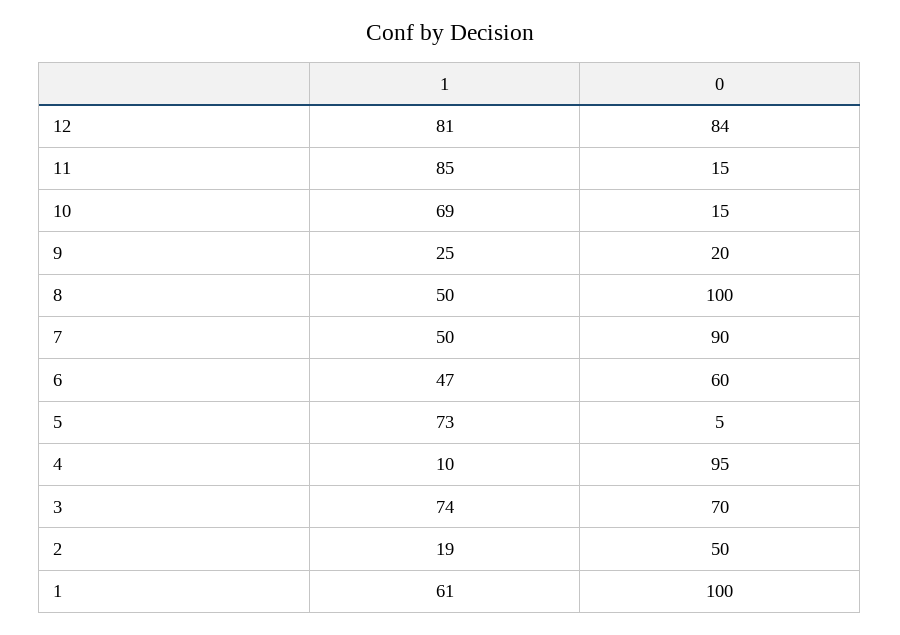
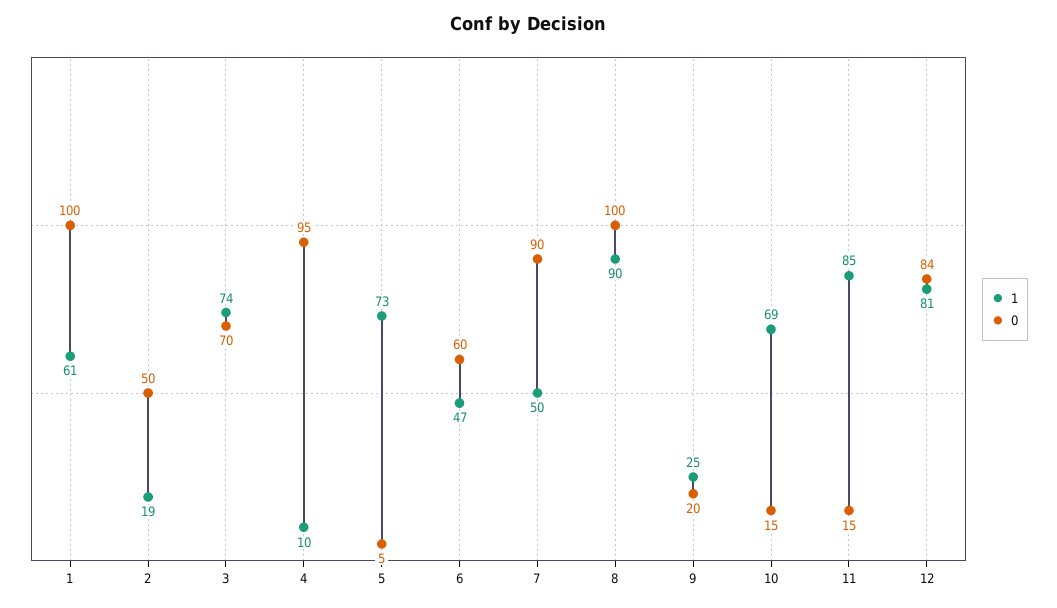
  {
    "1": {
      "12": 81,
      "11": 85,
      "10": 69,
      "9": 25,
-     "8": 50,
+     "8": 90,
      "7": 50,
      "6": 47,
      "5": 73,
      "4": 10,
      "3": 74,
      "2": 19,
      "1": 61
    },
    "0": {
      "12": 84,
      "11": 15,
      "10": 15,
      "9": 20,
      "8": 100,
      "7": 90,
      "6": 60,
      "5": 5,
      "4": 95,
      "3": 70,
      "2": 50,
      "1": 100
    }
  }

